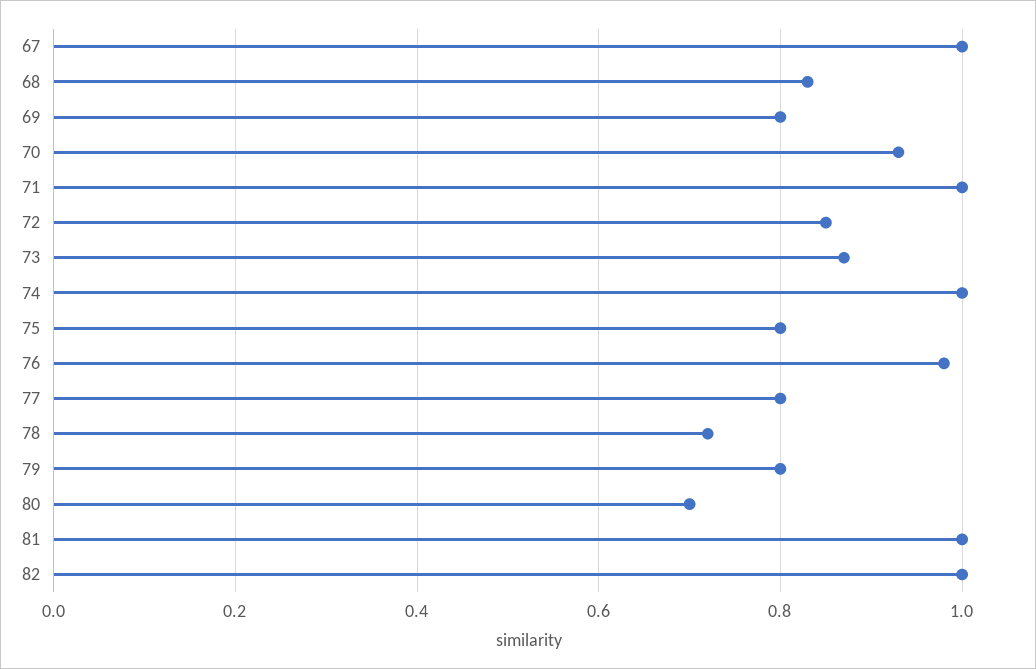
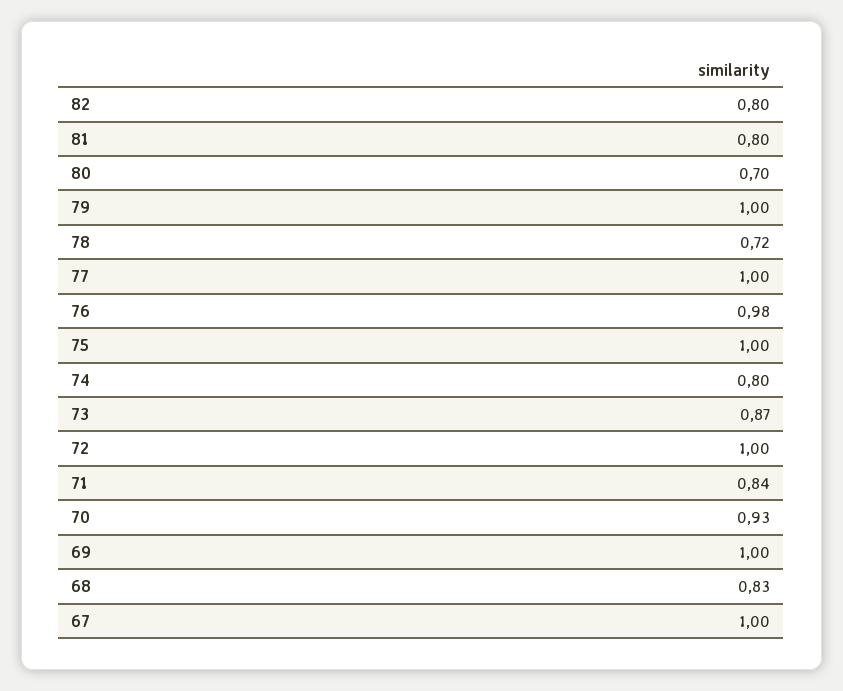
  {
    "67": 1,
    "68": 0.83,
-   "69": 0.8,
+   "69": 1,
    "70": 0.93,
-   "71": 1,
+   "71": 0.84,
-   "72": 0.85,
+   "72": 1,
    "73": 0.87,
-   "74": 1,
+   "74": 0.8,
-   "75": 0.8,
+   "75": 1,
    "76": 0.98,
-   "77": 0.8,
+   "77": 1,
    "78": 0.72,
-   "79": 0.8,
+   "79": 1,
    "80": 0.7,
-   "81": 1,
+   "81": 0.8,
-   "82": 1
+   "82": 0.8
  }

